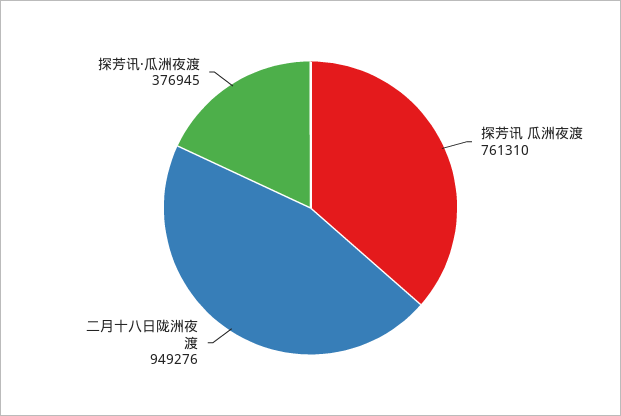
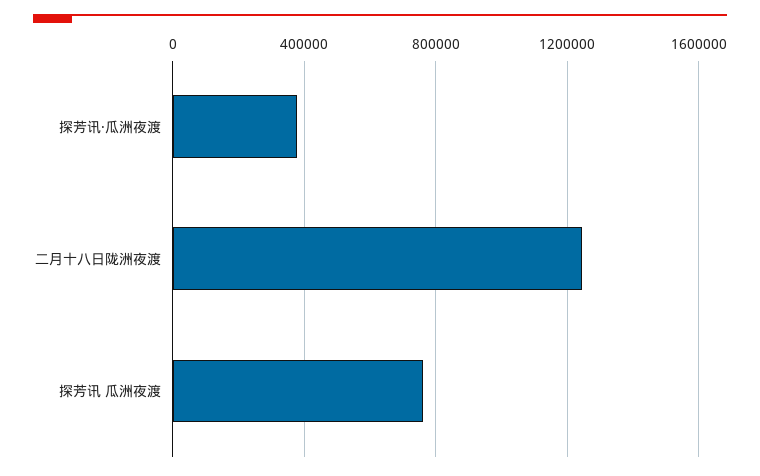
  {
    "探芳讯 瓜洲夜渡": 761310,
-   "二月十八日陇洲夜渡": 949276,
+   "二月十八日陇洲夜渡": 1250000,
    "探芳讯·瓜洲夜渡": 376945
  }

